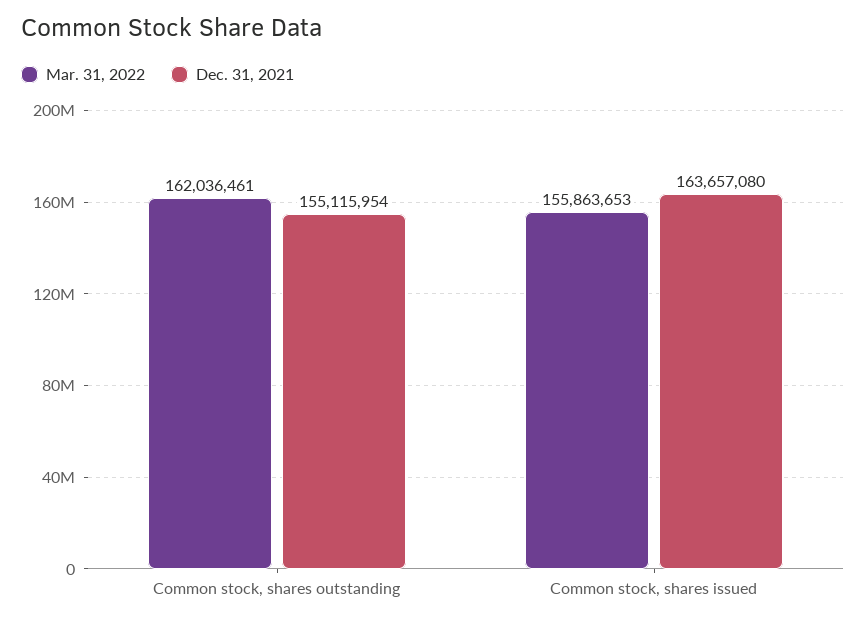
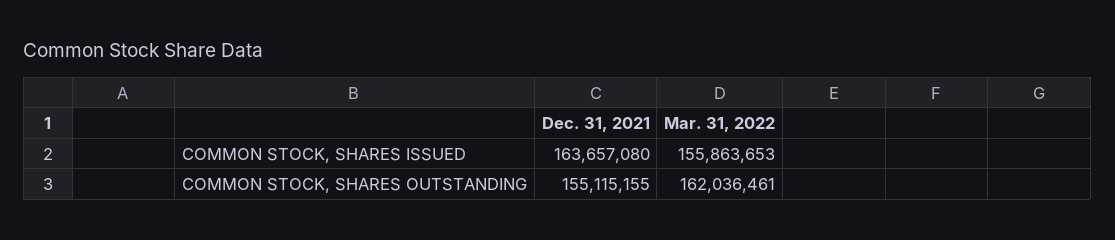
  {
    "Mar. 31, 2022": {
      "Common stock, shares outstanding": 162036461,
      "Common stock, shares issued": 155863653
    },
    "Dec. 31, 2021": {
-     "Common stock, shares outstanding": 155115954,
+     "Common stock, shares outstanding": 155115155,
      "Common stock, shares issued": 163657080
    }
  }

